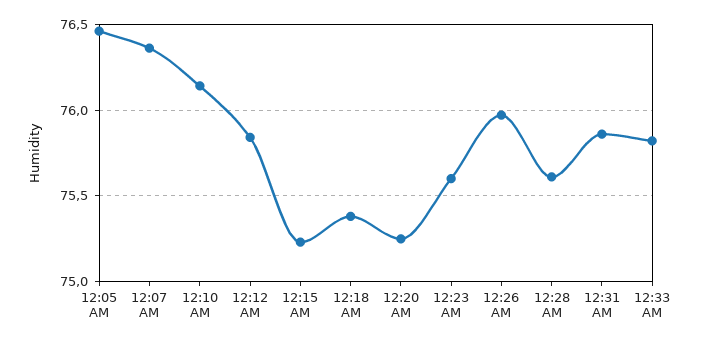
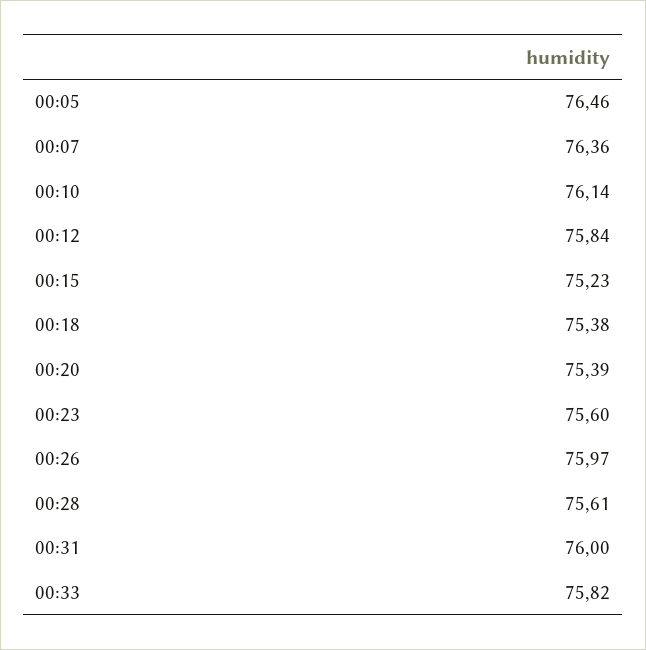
  {
    "12:05 AM": 76.46,
    "12:07 AM": 76.36,
    "12:10 AM": 76.14,
    "12:12 AM": 75.84,
    "12:15 AM": 75.23,
    "12:18 AM": 75.38,
-   "12:20 AM": 75.25,
+   "12:20 AM": 75.39,
    "12:23 AM": 75.6,
    "12:26 AM": 75.97,
    "12:28 AM": 75.61,
-   "12:31 AM": 75.85,
+   "12:31 AM": 76,
    "12:33 AM": 75.82
  }

